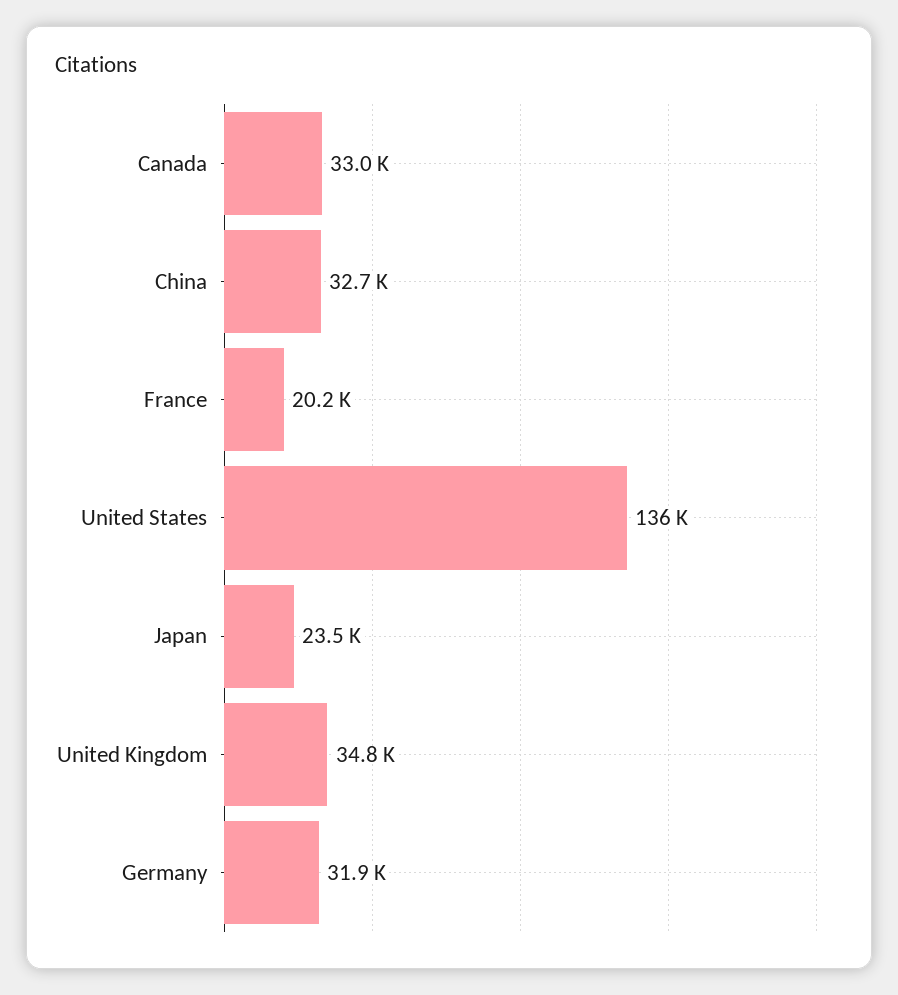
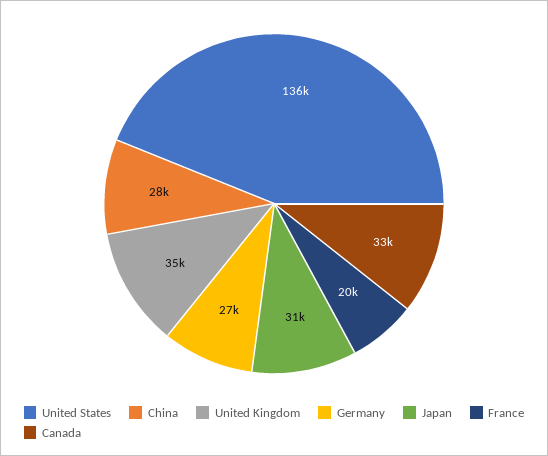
  {
    "Canada": 33000,
-   "China": 32700,
+   "China": 28000,
    "France": 20200,
    "United States": 136000,
-   "Japan": 23500,
+   "Japan": 31000,
    "United Kingdom": 34800,
-   "Germany": 31900
+   "Germany": 27000
  }

